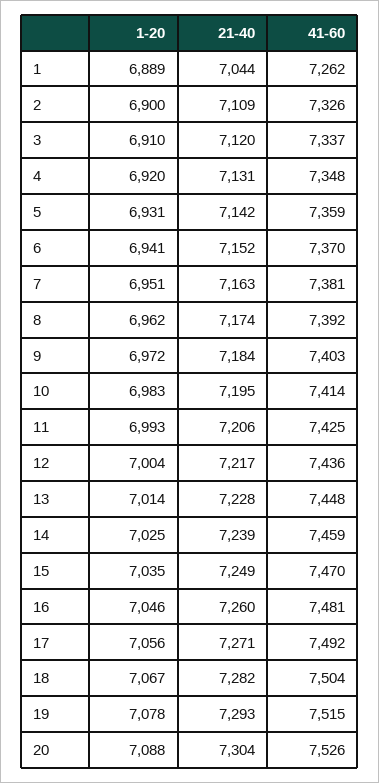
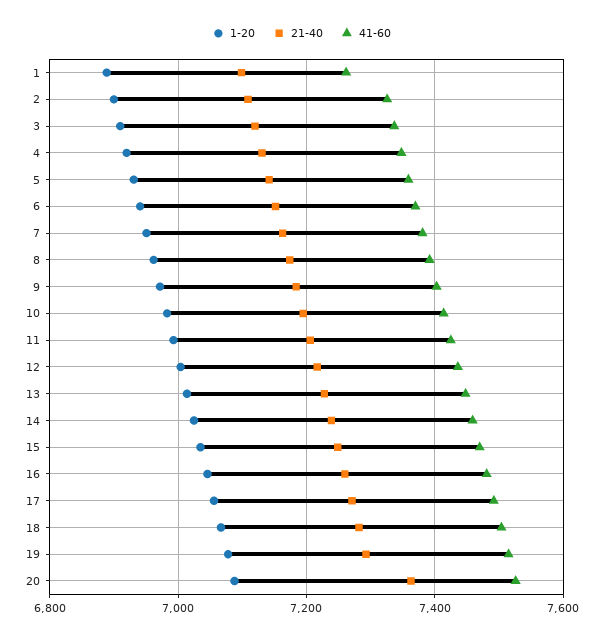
  {
    "1-20": {
      "1": 6889,
      "2": 6900,
      "3": 6910,
      "4": 6920,
      "5": 6931,
      "6": 6941,
      "7": 6951,
      "8": 6962,
      "9": 6972,
      "10": 6983,
      "11": 6993,
      "12": 7004,
      "13": 7014,
      "14": 7025,
      "15": 7035,
      "16": 7046,
      "17": 7056,
      "18": 7067,
      "19": 7078,
      "20": 7088
    },
    "21-40": {
-     "1": 7044,
+     "1": 7100,
      "2": 7109,
      "3": 7120,
      "4": 7131,
      "5": 7142,
      "6": 7152,
      "7": 7163,
      "8": 7174,
      "9": 7184,
      "10": 7195,
      "11": 7206,
      "12": 7217,
      "13": 7228,
      "14": 7239,
      "15": 7249,
      "16": 7260,
      "17": 7271,
      "18": 7282,
      "19": 7293,
-     "20": 7304
+     "20": 7360
    },
    "41-60": {
      "1": 7262,
      "2": 7326,
      "3": 7337,
      "4": 7348,
      "5": 7359,
      "6": 7370,
      "7": 7381,
      "8": 7392,
      "9": 7403,
      "10": 7414,
      "11": 7425,
      "12": 7436,
      "13": 7448,
      "14": 7459,
      "15": 7470,
      "16": 7481,
      "17": 7492,
      "18": 7504,
      "19": 7515,
      "20": 7526
    }
  }

